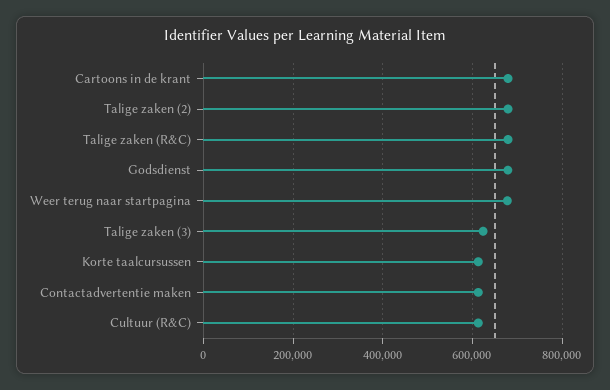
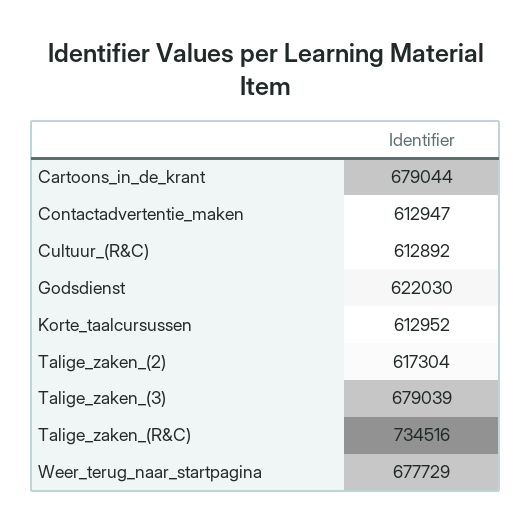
  {
    "Cartoons in de krant": 679044,
-   "Talige zaken (2)": 680000,
+   "Talige zaken (2)": 617304,
-   "Talige zaken (R&C)": 680000,
+   "Talige zaken (R&C)": 734516,
-   "Godsdienst": 680000,
+   "Godsdienst": 622030,
    "Weer terug naar startpagina": 677729,
-   "Talige zaken (3)": 620000,
+   "Talige zaken (3)": 679039,
    "Korte taalcursussen": 612952,
    "Contactadvertentie maken": 612947,
    "Cultuur (R&C)": 612892
  }

